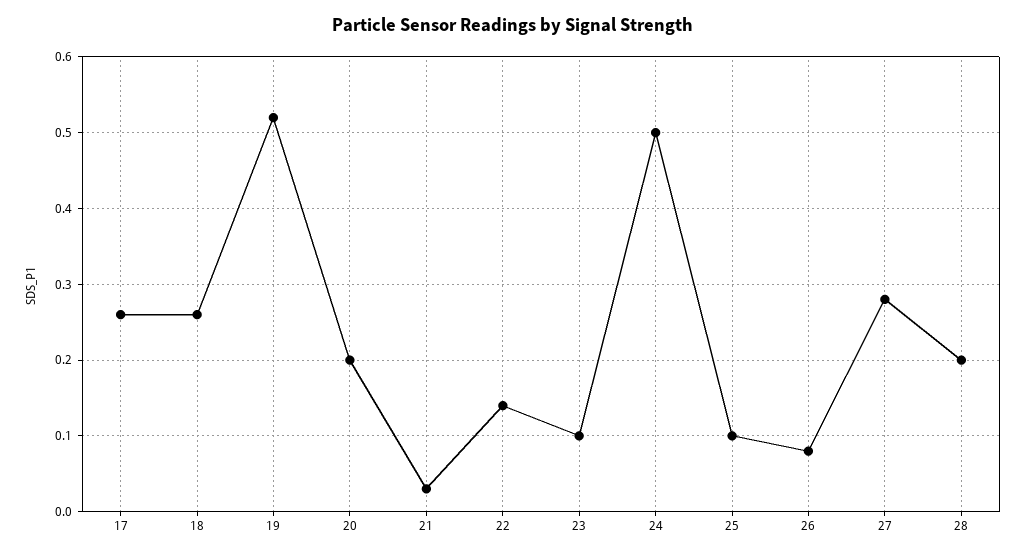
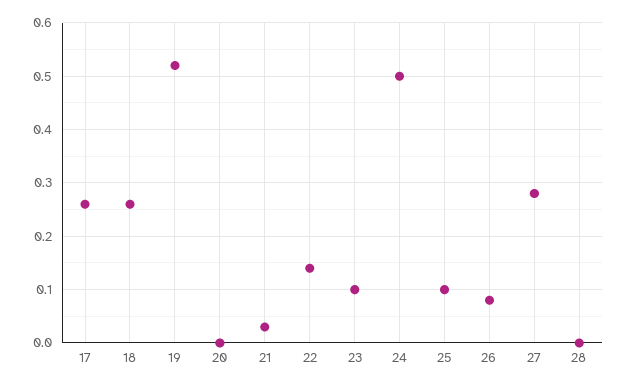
  {
    "17": 0.26,
    "18": 0.26,
    "19": 0.52,
-   "20": 0.2,
+   "20": 0,
    "21": 0.03,
    "22": 0.14,
    "23": 0.1,
    "24": 0.5,
    "25": 0.1,
    "26": 0.08,
    "27": 0.28,
-   "28": 0.2
+   "28": 0
  }

